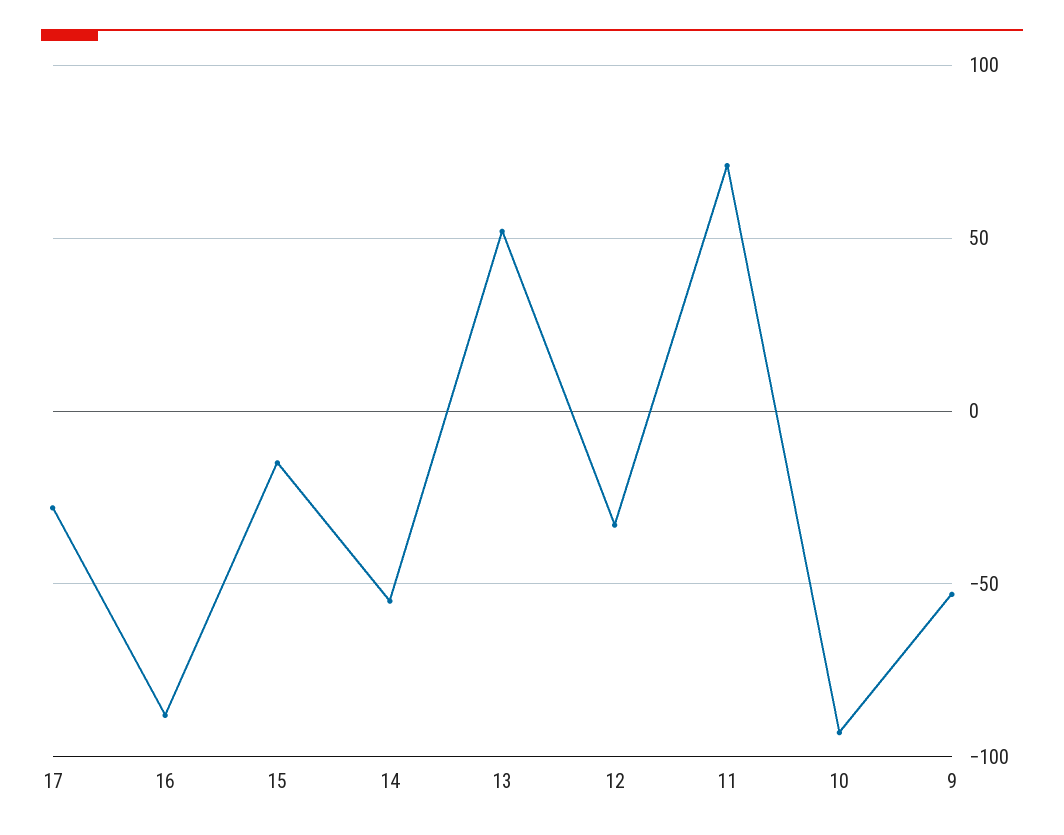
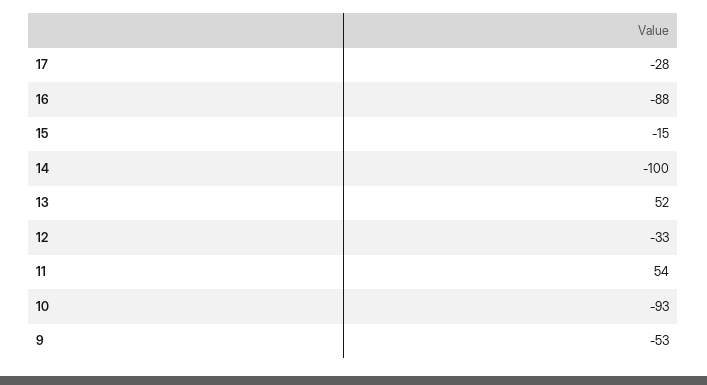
  {
    "17": -28,
    "16": -88,
    "15": -15,
-   "14": -55,
+   "14": -100,
    "13": 52,
    "12": -33,
-   "11": 70,
+   "11": 54,
    "10": -93,
    "9": -53
  }

